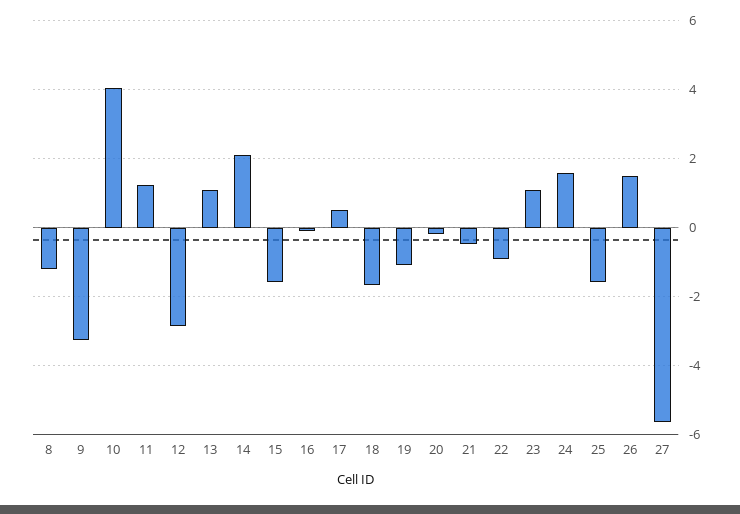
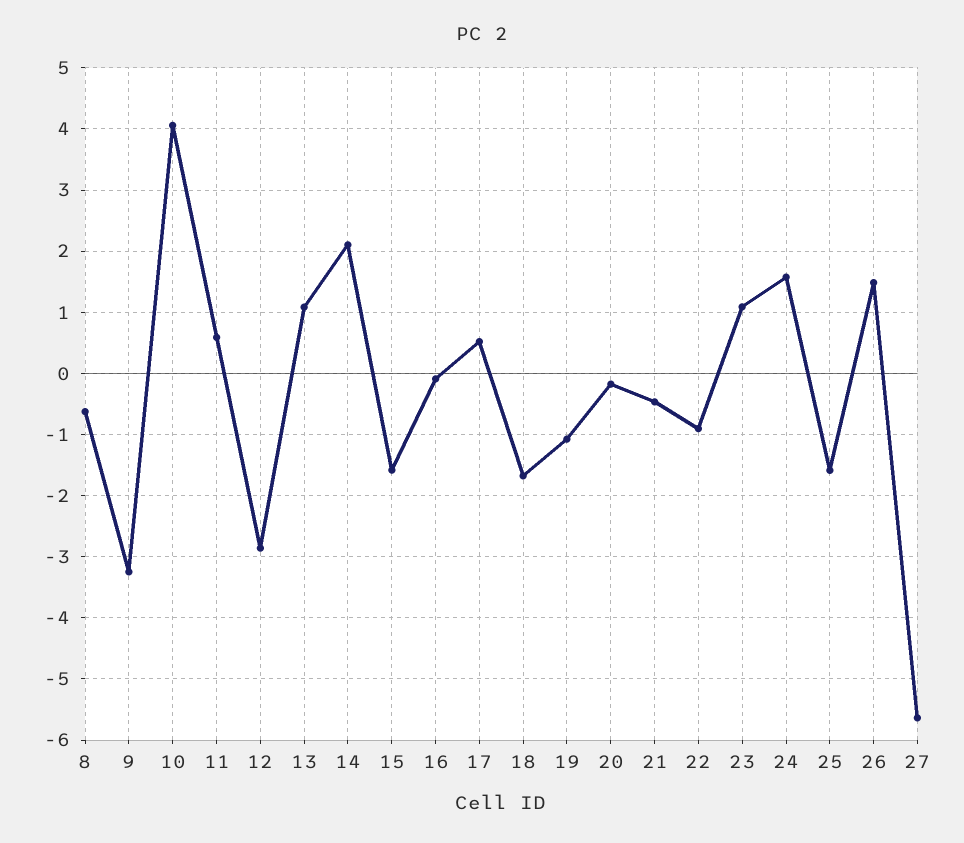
  {
-   "8": -1.2,
+   "8": -0.6,
    "9": -3.2,
    "10": 4.1,
-   "11": 1.2,
+   "11": 0.6,
    "12": -2.9,
    "13": 1.1,
    "14": 2.1,
    "15": -1.6,
    "16": -0.1,
    "17": 0.5,
    "18": -1.7,
    "19": -1.1,
    "20": -0.2,
    "21": -0.5,
    "22": -0.9,
    "23": 1.1,
    "24": 1.6,
    "25": -1.6,
    "26": 1.5,
    "27": -5.6
  }

